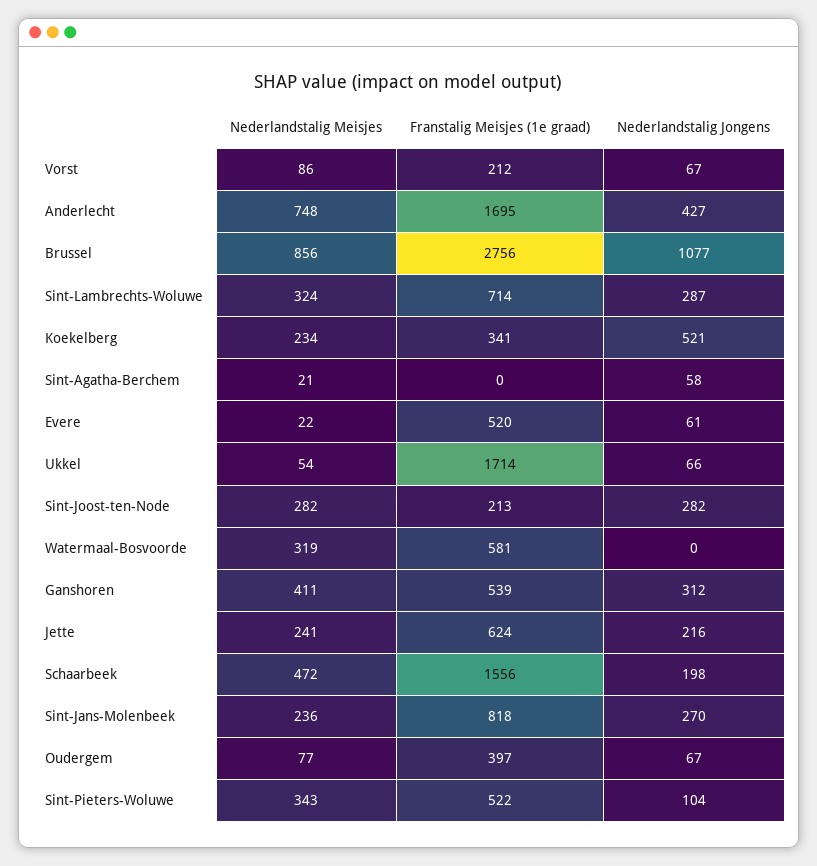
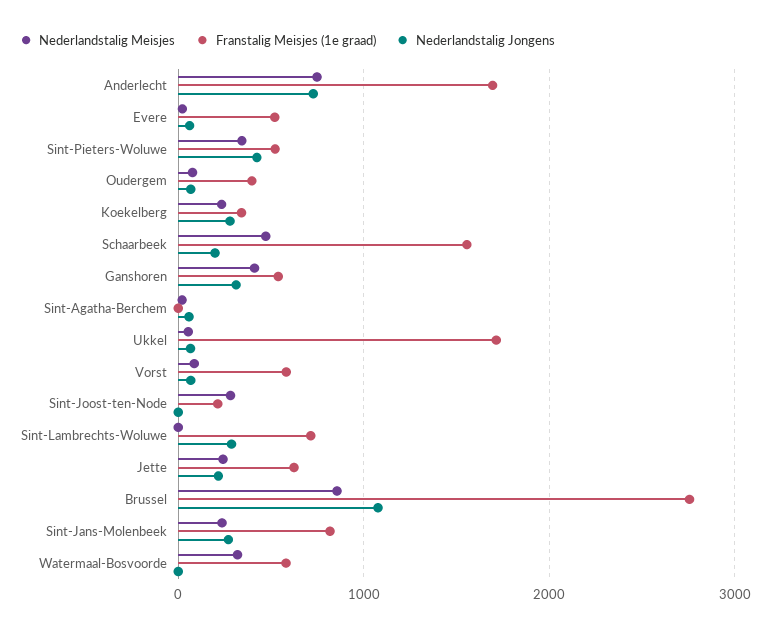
  {
    "Nederlandstalig Meisjes": {
      "Vorst": 86,
      "Anderlecht": 748,
      "Brussel": 856,
-     "Sint-Lambrechts-Woluwe": 324,
+     "Sint-Lambrechts-Woluwe": 0,
      "Koekelberg": 234,
      "Sint-Agatha-Berchem": 21,
      "Evere": 22,
      "Ukkel": 54,
      "Sint-Joost-ten-Node": 282,
      "Watermaal-Bosvoorde": 319,
      "Ganshoren": 411,
      "Jette": 241,
      "Schaarbeek": 472,
      "Sint-Jans-Molenbeek": 236,
      "Oudergem": 77,
      "Sint-Pieters-Woluwe": 343
    },
    "Franstalig Meisjes (1e graad)": {
-     "Vorst": 212,
+     "Vorst": 600,
      "Anderlecht": 1695,
      "Brussel": 2756,
      "Sint-Lambrechts-Woluwe": 714,
      "Koekelberg": 341,
      "Sint-Agatha-Berchem": 0,
      "Evere": 520,
      "Ukkel": 1714,
      "Sint-Joost-ten-Node": 213,
      "Watermaal-Bosvoorde": 581,
      "Ganshoren": 539,
      "Jette": 624,
      "Schaarbeek": 1556,
      "Sint-Jans-Molenbeek": 818,
      "Oudergem": 397,
      "Sint-Pieters-Woluwe": 522
    },
    "Nederlandstalig Jongens": {
      "Vorst": 67,
-     "Anderlecht": 427,
+     "Anderlecht": 700,
      "Brussel": 1077,
      "Sint-Lambrechts-Woluwe": 287,
-     "Koekelberg": 521,
+     "Koekelberg": 300,
      "Sint-Agatha-Berchem": 58,
      "Evere": 61,
      "Ukkel": 66,
-     "Sint-Joost-ten-Node": 282,
+     "Sint-Joost-ten-Node": 0,
      "Watermaal-Bosvoorde": 0,
      "Ganshoren": 312,
      "Jette": 216,
      "Schaarbeek": 198,
      "Sint-Jans-Molenbeek": 270,
      "Oudergem": 67,
-     "Sint-Pieters-Woluwe": 104
+     "Sint-Pieters-Woluwe": 400
    }
  }

